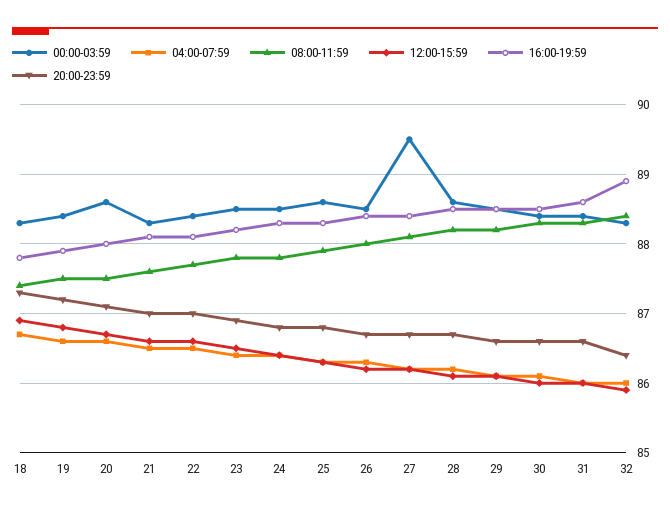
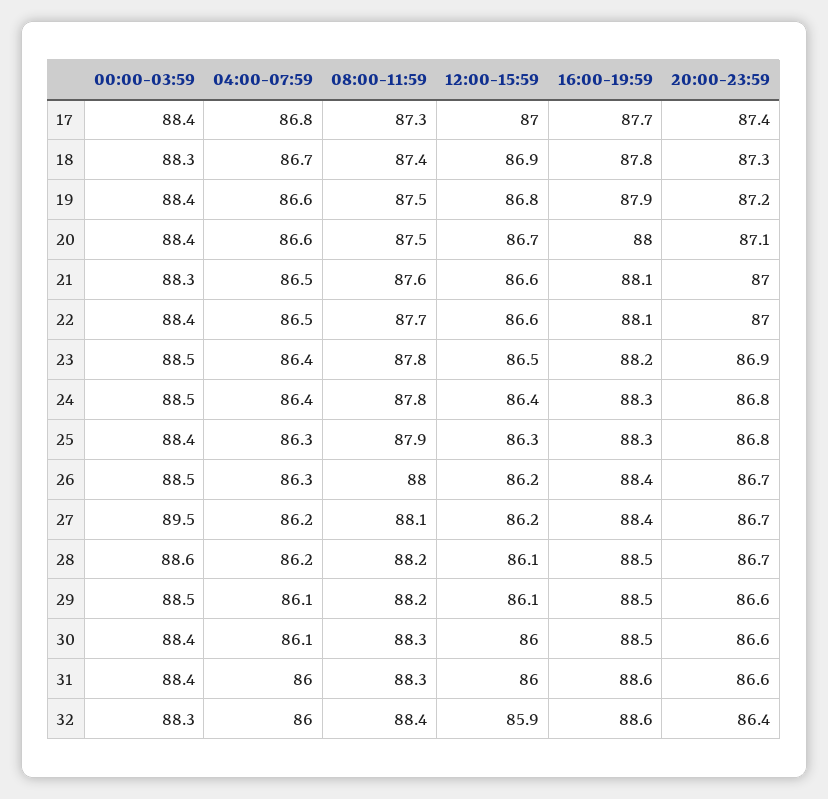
  {
    "00:00-03:59": {
      "18": 88.3,
      "19": 88.4,
-     "20": 88.6,
+     "20": 88.4,
      "21": 88.3,
      "22": 88.4,
      "23": 88.5,
      "24": 88.5,
-     "25": 88.6,
+     "25": 88.4,
      "26": 88.5,
      "27": 89.5,
      "28": 88.6,
      "29": 88.5,
      "30": 88.4,
      "31": 88.4,
-     "32": 88.3
+     "32": 88.3,
+     "17": 88.4
    },
    "04:00-07:59": {
      "18": 86.7,
      "19": 86.6,
      "20": 86.6,
      "21": 86.5,
      "22": 86.5,
      "23": 86.4,
      "24": 86.4,
      "25": 86.3,
      "26": 86.3,
      "27": 86.2,
      "28": 86.2,
      "29": 86.1,
      "30": 86.1,
      "31": 86,
-     "32": 86
+     "32": 86,
+     "17": 86.8
    },
    "08:00-11:59": {
      "18": 87.4,
      "19": 87.5,
      "20": 87.5,
      "21": 87.6,
      "22": 87.7,
      "23": 87.8,
      "24": 87.8,
      "25": 87.9,
      "26": 88,
      "27": 88.1,
      "28": 88.2,
      "29": 88.2,
      "30": 88.3,
      "31": 88.3,
-     "32": 88.4
+     "32": 88.4,
+     "17": 87.3
    },
    "12:00-15:59": {
      "18": 86.9,
      "19": 86.8,
      "20": 86.7,
      "21": 86.6,
      "22": 86.6,
      "23": 86.5,
      "24": 86.4,
      "25": 86.3,
      "26": 86.2,
      "27": 86.2,
      "28": 86.1,
      "29": 86.1,
      "30": 86,
      "31": 86,
-     "32": 85.9
+     "32": 85.9,
+     "17": 87
    },
    "16:00-19:59": {
      "18": 87.8,
      "19": 87.9,
      "20": 88,
      "21": 88.1,
      "22": 88.1,
      "23": 88.2,
      "24": 88.3,
      "25": 88.3,
      "26": 88.4,
      "27": 88.4,
      "28": 88.5,
      "29": 88.5,
      "30": 88.5,
      "31": 88.6,
-     "32": 88.9
+     "32": 88.6,
+     "17": 87.7
    },
    "20:00-23:59": {
      "18": 87.3,
      "19": 87.2,
      "20": 87.1,
      "21": 87,
      "22": 87,
      "23": 86.9,
      "24": 86.8,
      "25": 86.8,
      "26": 86.7,
      "27": 86.7,
      "28": 86.7,
      "29": 86.6,
      "30": 86.6,
      "31": 86.6,
-     "32": 86.4
+     "32": 86.4,
+     "17": 87.4
    }
  }

